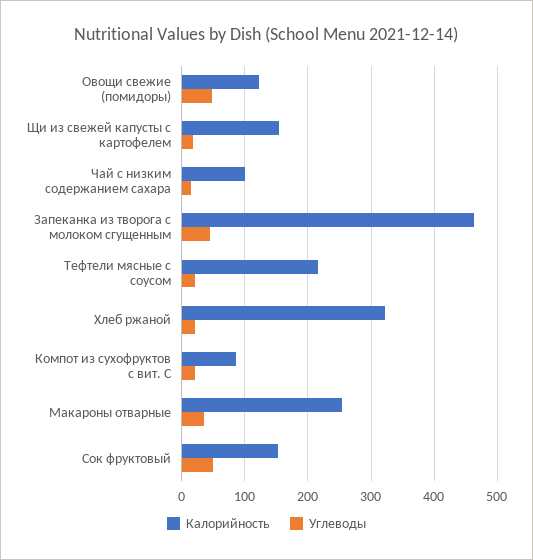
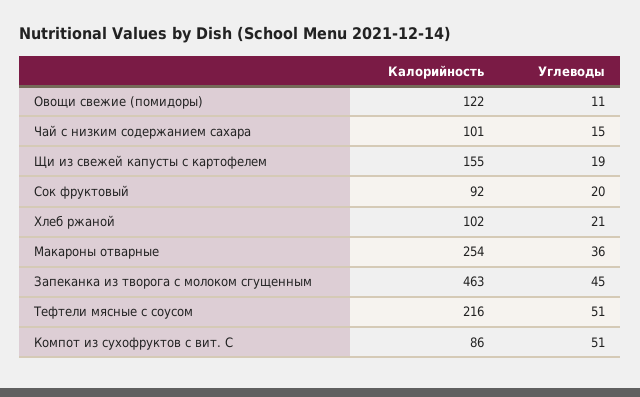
  {
    "Калорийность": {
      "Овощи свежие (помидоры)": 122,
      "Щи из свежей капусты с картофелем": 155,
      "Чай с низким содержанием сахара": 101,
      "Запеканка из творога с молоком сгущенным": 463,
      "Тефтели мясные с соусом": 216,
-     "Хлеб ржаной": 320,
+     "Хлеб ржаной": 102,
      "Компот из сухофруктов с вит. С": 86,
      "Макароны отварные": 254,
-     "Сок фруктовый": 150
+     "Сок фруктовый": 92
    },
    "Углеводы": {
-     "Овощи свежие (помидоры)": 50,
+     "Овощи свежие (помидоры)": 11,
      "Щи из свежей капусты с картофелем": 19,
      "Чай с низким содержанием сахара": 15,
      "Запеканка из творога с молоком сгущенным": 45,
-     "Тефтели мясные с соусом": 20,
+     "Тефтели мясные с соусом": 51,
      "Хлеб ржаной": 21,
-     "Компот из сухофруктов с вит. С": 20,
+     "Компот из сухофруктов с вит. С": 51,
      "Макароны отварные": 36,
-     "Сок фруктовый": 50
+     "Сок фруктовый": 20
    }
  }

